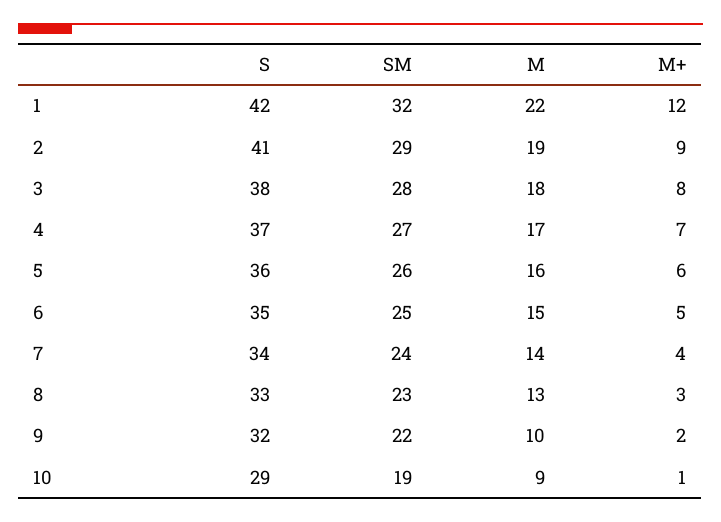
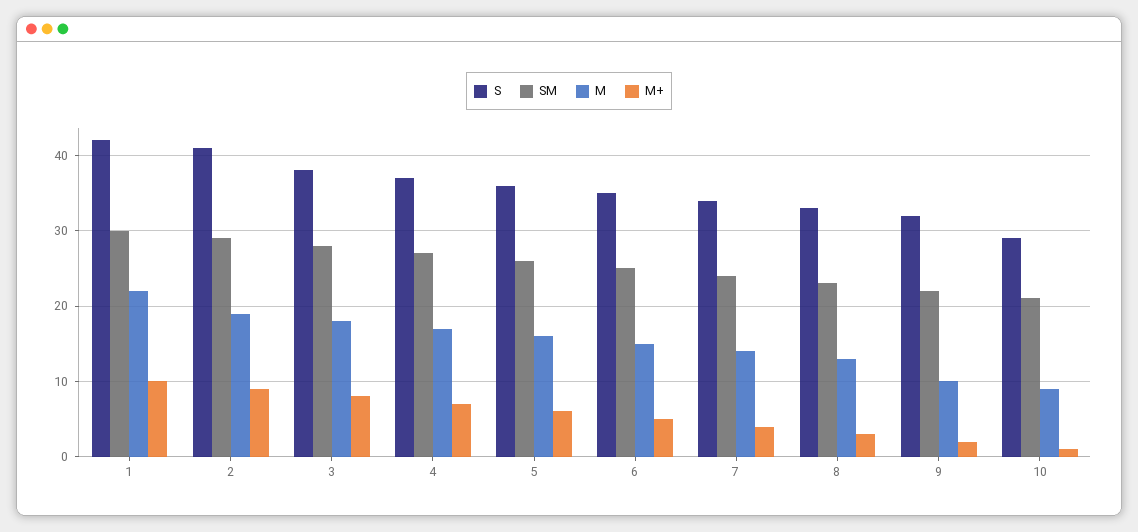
  {
    "S": {
      "1": 42,
      "2": 41,
      "3": 38,
      "4": 37,
      "5": 36,
      "6": 35,
      "7": 34,
      "8": 33,
      "9": 32,
      "10": 29
    },
    "SM": {
-     "1": 32,
+     "1": 30,
      "2": 29,
      "3": 28,
      "4": 27,
      "5": 26,
      "6": 25,
      "7": 24,
      "8": 23,
      "9": 22,
-     "10": 19
+     "10": 21
    },
    "M": {
      "1": 22,
      "2": 19,
      "3": 18,
      "4": 17,
      "5": 16,
      "6": 15,
      "7": 14,
      "8": 13,
      "9": 10,
      "10": 9
    },
    "M+": {
-     "1": 12,
+     "1": 10,
      "2": 9,
      "3": 8,
      "4": 7,
      "5": 6,
      "6": 5,
      "7": 4,
      "8": 3,
      "9": 2,
      "10": 1
    }
  }

